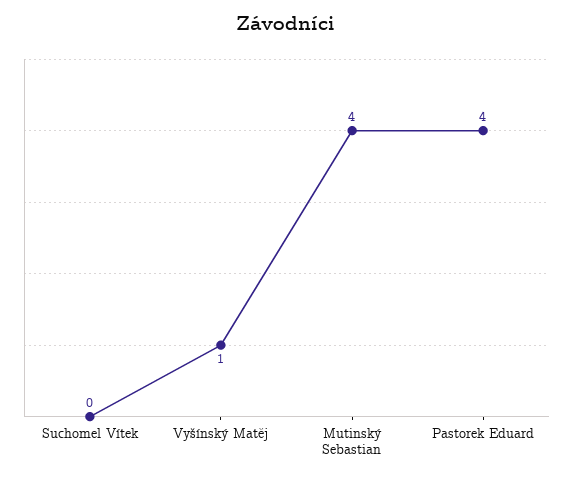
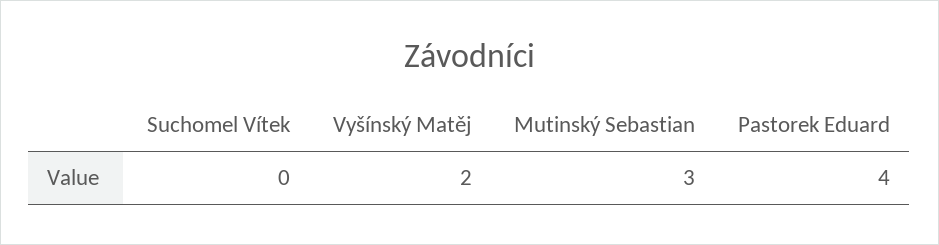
  {
    "Suchomel Vítek": 0,
-   "Vyšínský Matěj": 1,
+   "Vyšínský Matěj": 2,
-   "Mutinský Sebastian": 4,
+   "Mutinský Sebastian": 3,
    "Pastorek Eduard": 4
  }

